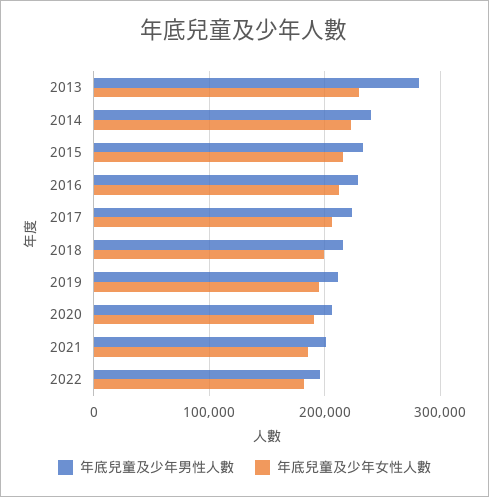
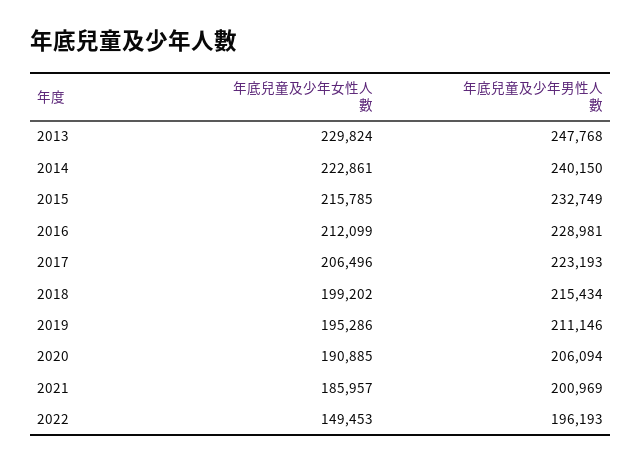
  {
    "年底兒童及少年男性人數": {
-     "2013": 280000,
+     "2013": 247768,
      "2014": 240150,
      "2015": 232749,
      "2016": 228981,
      "2017": 223193,
      "2018": 215434,
      "2019": 211146,
      "2020": 206094,
      "2021": 200969,
      "2022": 196193
    },
    "年底兒童及少年女性人數": {
      "2013": 229824,
      "2014": 222861,
      "2015": 215785,
      "2016": 212099,
      "2017": 206496,
      "2018": 199202,
      "2019": 195286,
      "2020": 190885,
      "2021": 185957,
-     "2022": 180000
+     "2022": 149453
    }
  }

